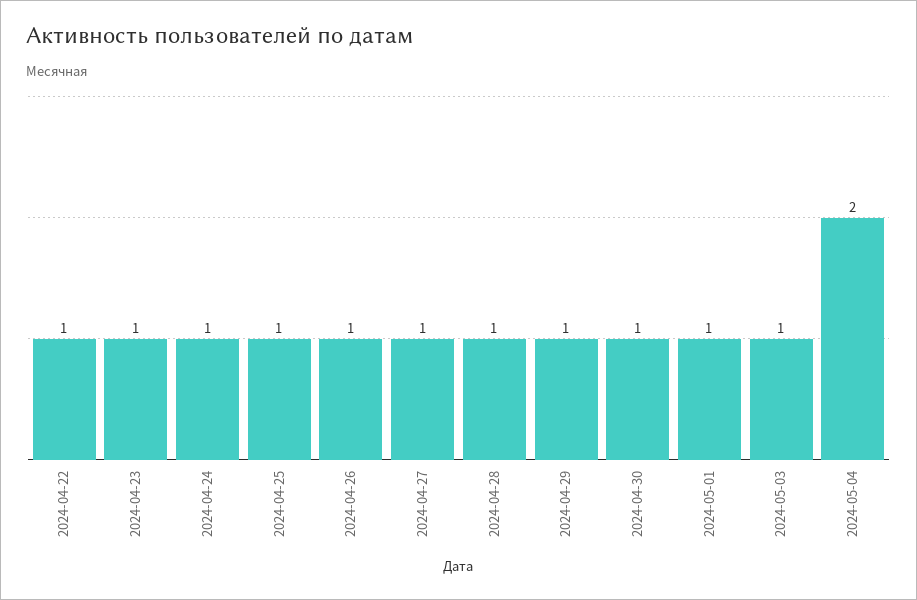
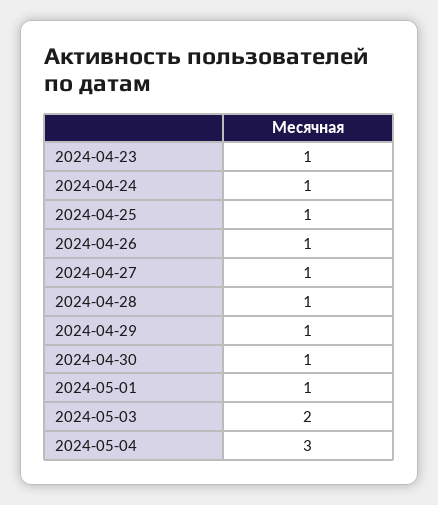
  {
-   "2024-04-22": 1,
    "2024-04-23": 1,
    "2024-04-24": 1,
    "2024-04-25": 1,
    "2024-04-26": 1,
    "2024-04-27": 1,
    "2024-04-28": 1,
    "2024-04-29": 1,
    "2024-04-30": 1,
    "2024-05-01": 1,
-   "2024-05-03": 1,
+   "2024-05-03": 2,
-   "2024-05-04": 2
+   "2024-05-04": 3
  }

